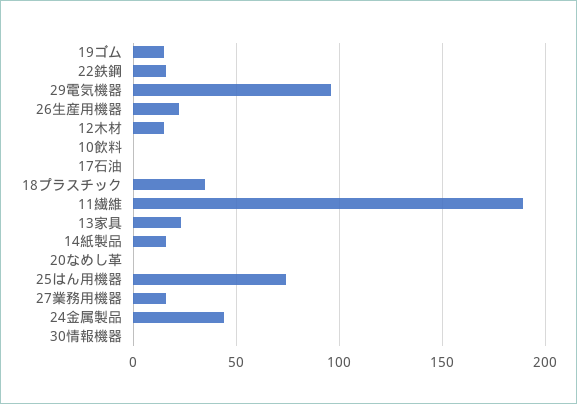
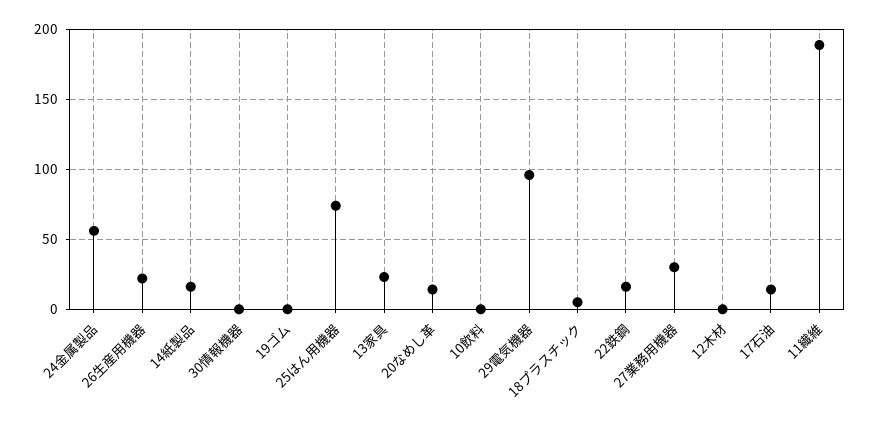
  {
-   "19ゴム": 15,
+   "19ゴム": 0,
    "22鉄鋼": 15,
    "29電気機器": 95,
    "26生産用機器": 20,
-   "12木材": 15,
+   "12木材": 0,
    "10飲料": 0,
-   "17石油": 0,
+   "17石油": 15,
-   "18プラスチック": 35,
+   "18プラスチック": 5,
    "11繊維": 190,
    "13家具": 25,
    "14紙製品": 15,
-   "20なめし革": 0,
+   "20なめし革": 15,
    "25はん用機器": 75,
-   "27業務用機器": 15,
+   "27業務用機器": 30,
-   "24金属製品": 45,
+   "24金属製品": 55,
    "30情報機器": 0
  }

